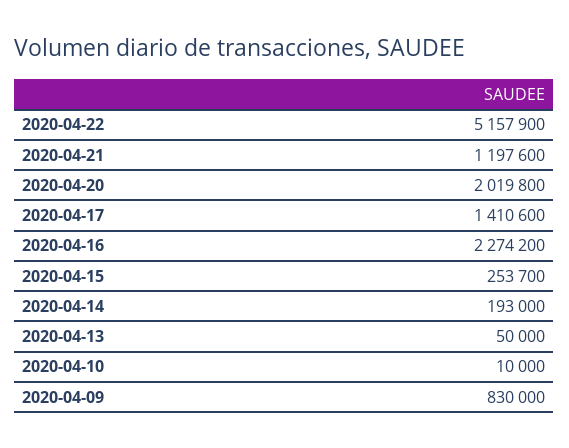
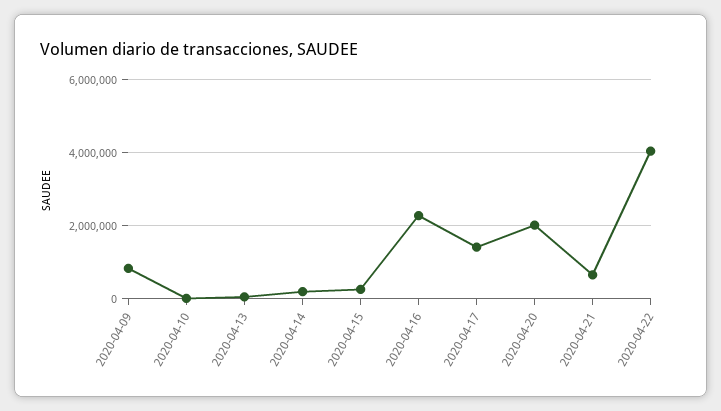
  {
-   "2020-04-22": 5157900,
+   "2020-04-22": 4000000,
-   "2020-04-21": 1197600,
+   "2020-04-21": 600000,
    "2020-04-20": 2019800,
    "2020-04-17": 1410600,
    "2020-04-16": 2274200,
    "2020-04-15": 253700,
    "2020-04-14": 193000,
    "2020-04-13": 50000,
    "2020-04-10": 10000,
    "2020-04-09": 830000
  }

